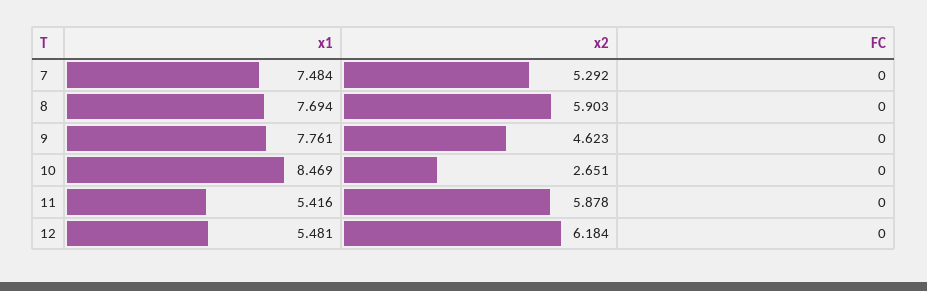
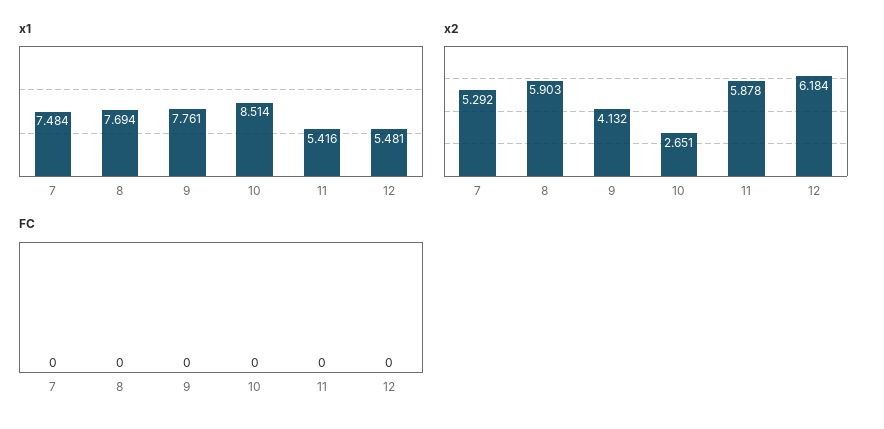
  {
    "x1": {
      "7": 7.484,
      "8": 7.694,
      "9": 7.761,
-     "10": 8.469,
+     "10": 8.514,
      "11": 5.416,
      "12": 5.481
    },
    "x2": {
      "7": 5.292,
      "8": 5.903,
-     "9": 4.623,
+     "9": 4.132,
      "10": 2.651,
      "11": 5.878,
      "12": 6.184
    },
    "FC": {
      "7": 0,
      "8": 0,
      "9": 0,
      "10": 0,
      "11": 0,
      "12": 0
    }
  }

